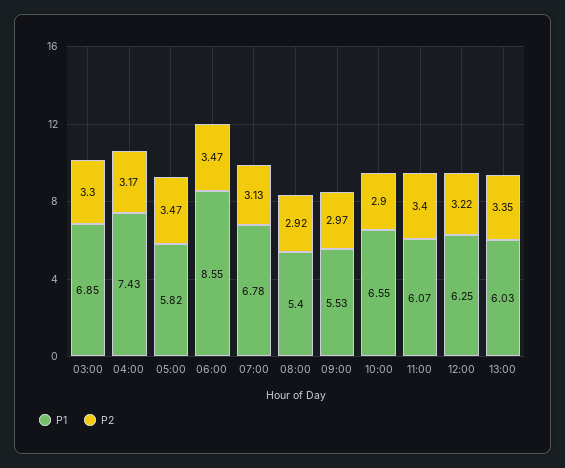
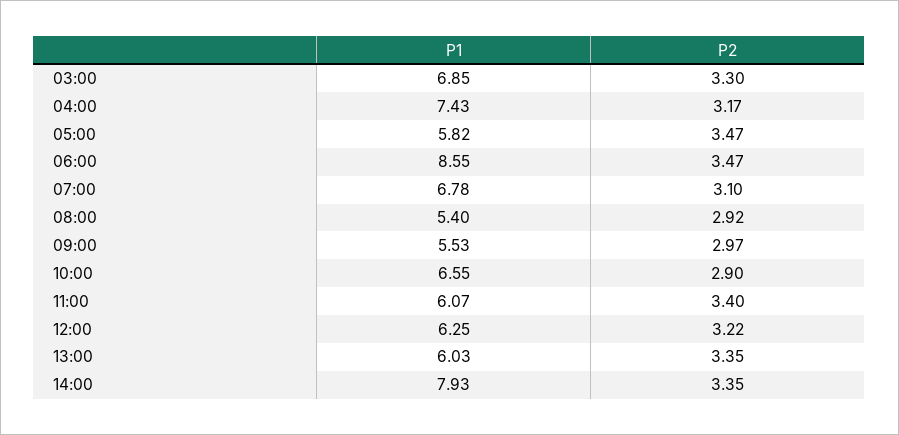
  {
    "P1": {
      "03:00": 6.85,
      "04:00": 7.43,
      "05:00": 5.82,
      "06:00": 8.55,
      "07:00": 6.78,
      "08:00": 5.4,
      "09:00": 5.53,
      "10:00": 6.55,
      "11:00": 6.07,
      "12:00": 6.25,
-     "13:00": 6.03
+     "13:00": 6.03,
+     "14:00": 7.93
    },
    "P2": {
      "03:00": 3.3,
      "04:00": 3.17,
      "05:00": 3.47,
      "06:00": 3.47,
-     "07:00": 3.13,
+     "07:00": 3.1,
      "08:00": 2.92,
      "09:00": 2.97,
      "10:00": 2.9,
      "11:00": 3.4,
      "12:00": 3.22,
-     "13:00": 3.35
+     "13:00": 3.35,
+     "14:00": 3.35
    }
  }

